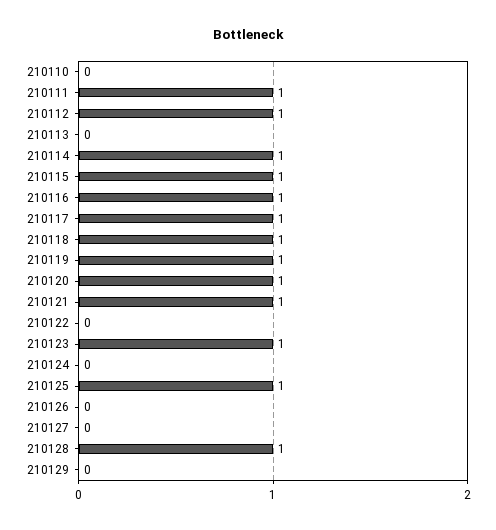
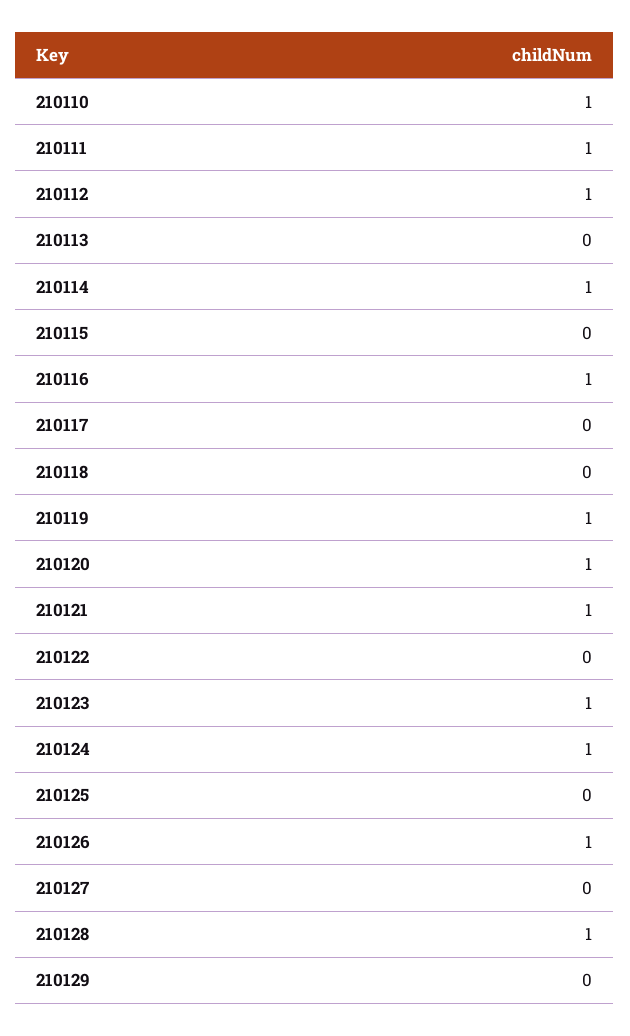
  {
-   "210110": 0,
+   "210110": 1,
    "210111": 1,
    "210112": 1,
    "210113": 0,
    "210114": 1,
-   "210115": 1,
+   "210115": 0,
    "210116": 1,
-   "210117": 1,
+   "210117": 0,
-   "210118": 1,
+   "210118": 0,
    "210119": 1,
    "210120": 1,
    "210121": 1,
    "210122": 0,
    "210123": 1,
-   "210124": 0,
+   "210124": 1,
-   "210125": 1,
+   "210125": 0,
-   "210126": 0,
+   "210126": 1,
    "210127": 0,
    "210128": 1,
    "210129": 0
  }

